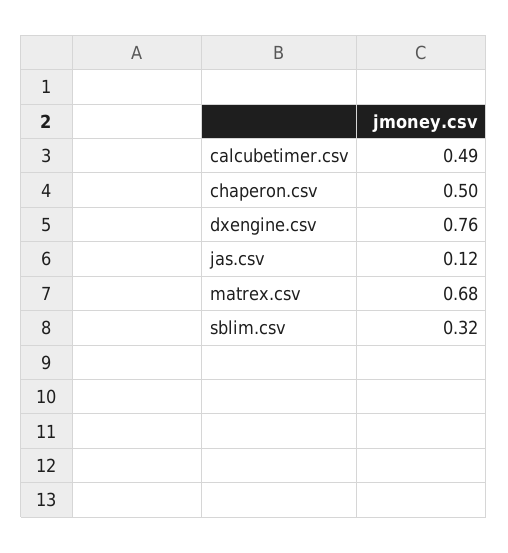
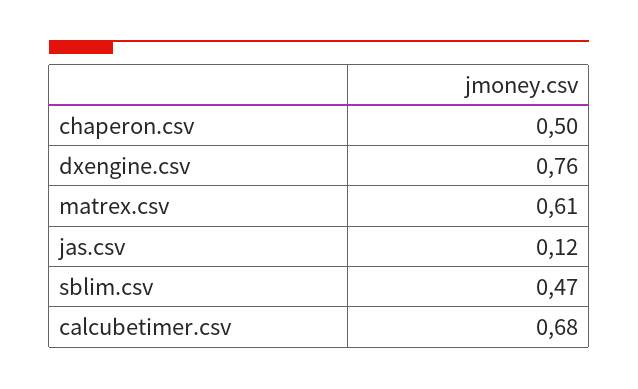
  {
-   "calcubetimer.csv": 0.49,
+   "calcubetimer.csv": 0.68,
    "chaperon.csv": 0.5,
    "dxengine.csv": 0.76,
    "jas.csv": 0.12,
-   "matrex.csv": 0.68,
+   "matrex.csv": 0.61,
-   "sblim.csv": 0.32
+   "sblim.csv": 0.47
  }

